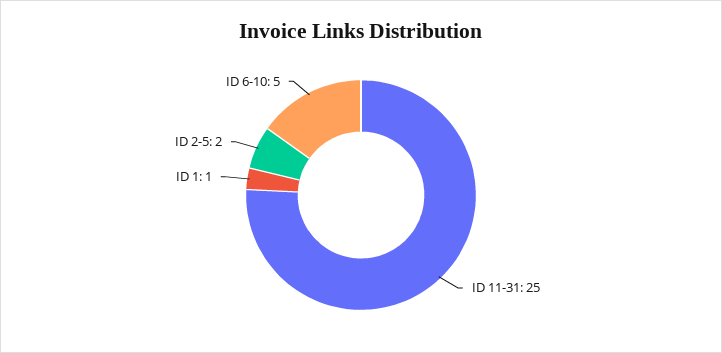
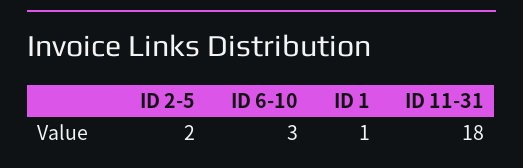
  {
-   "ID 11-31": 25,
+   "ID 11-31": 18,
    "ID 1": 1,
    "ID 2-5": 2,
-   "ID 6-10": 5
+   "ID 6-10": 3
  }

